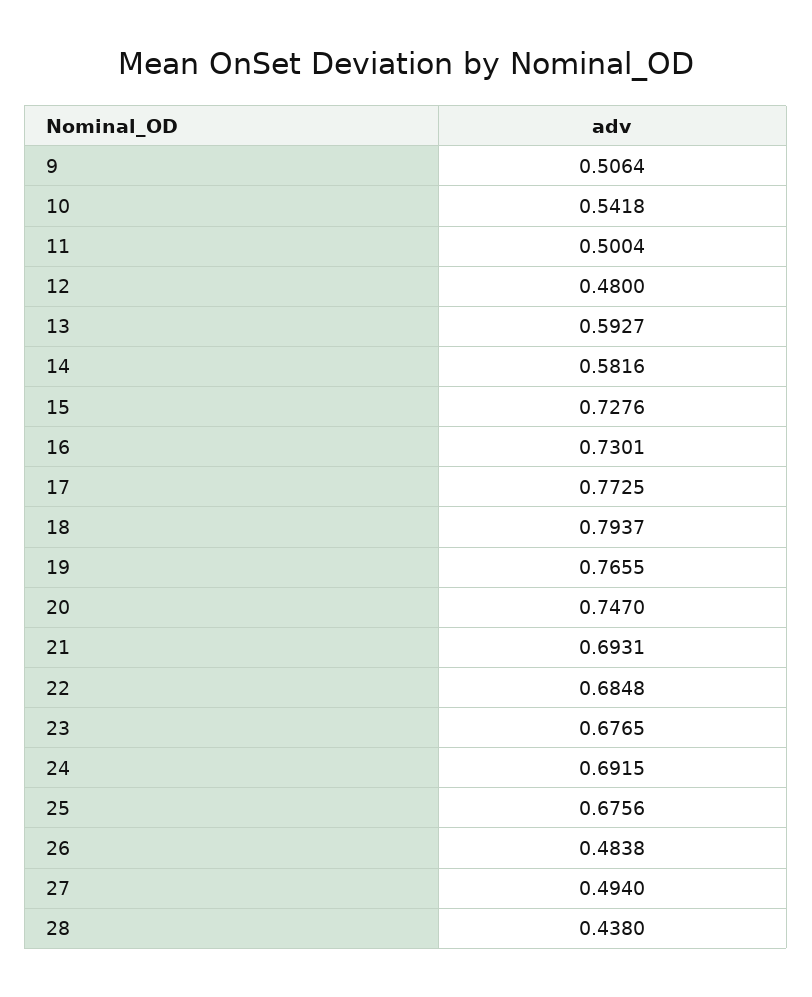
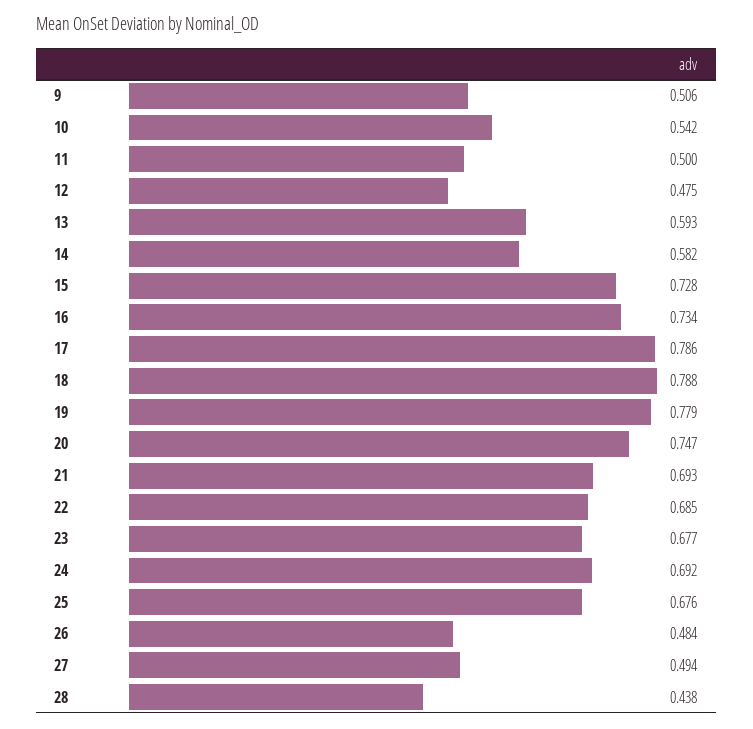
  {
    "9": 0.5064,
    "10": 0.5418,
    "11": 0.5004,
-   "12": 0.48,
+   "12": 0.475,
    "13": 0.5927,
    "14": 0.5816,
    "15": 0.7276,
-   "16": 0.7301,
+   "16": 0.734,
-   "17": 0.7725,
+   "17": 0.786,
-   "18": 0.7937,
+   "18": 0.788,
-   "19": 0.7655,
+   "19": 0.779,
    "20": 0.747,
    "21": 0.6931,
    "22": 0.6848,
    "23": 0.6765,
    "24": 0.6915,
    "25": 0.6756,
    "26": 0.4838,
    "27": 0.494,
    "28": 0.438
  }

